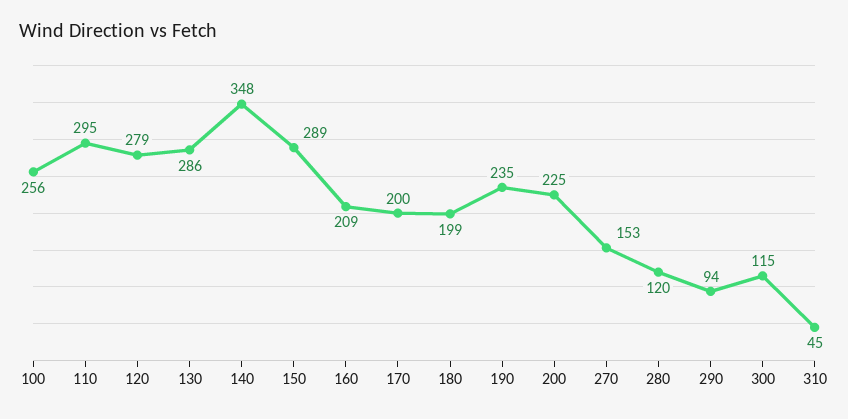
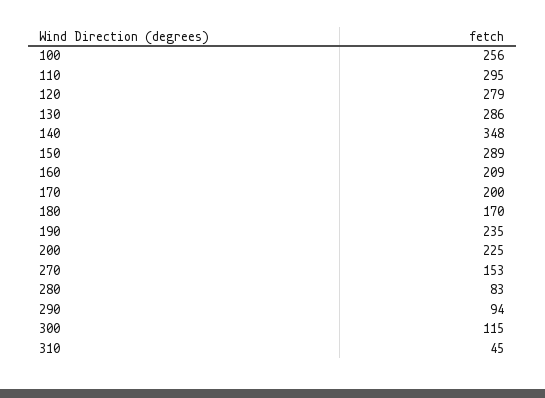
  {
    "100": 256,
    "110": 295,
    "120": 279,
    "130": 286,
    "140": 348,
    "150": 289,
    "160": 209,
    "170": 200,
-   "180": 199,
+   "180": 170,
    "190": 235,
    "200": 225,
    "270": 153,
-   "280": 120,
+   "280": 83,
    "290": 94,
    "300": 115,
    "310": 45
  }

